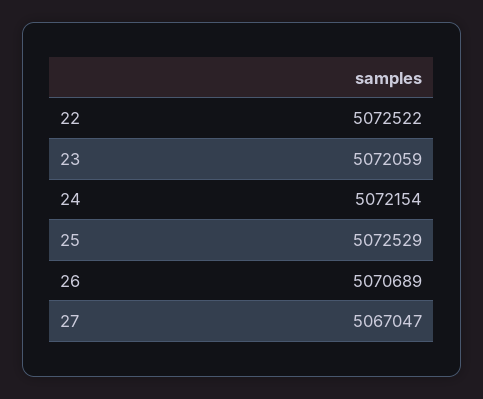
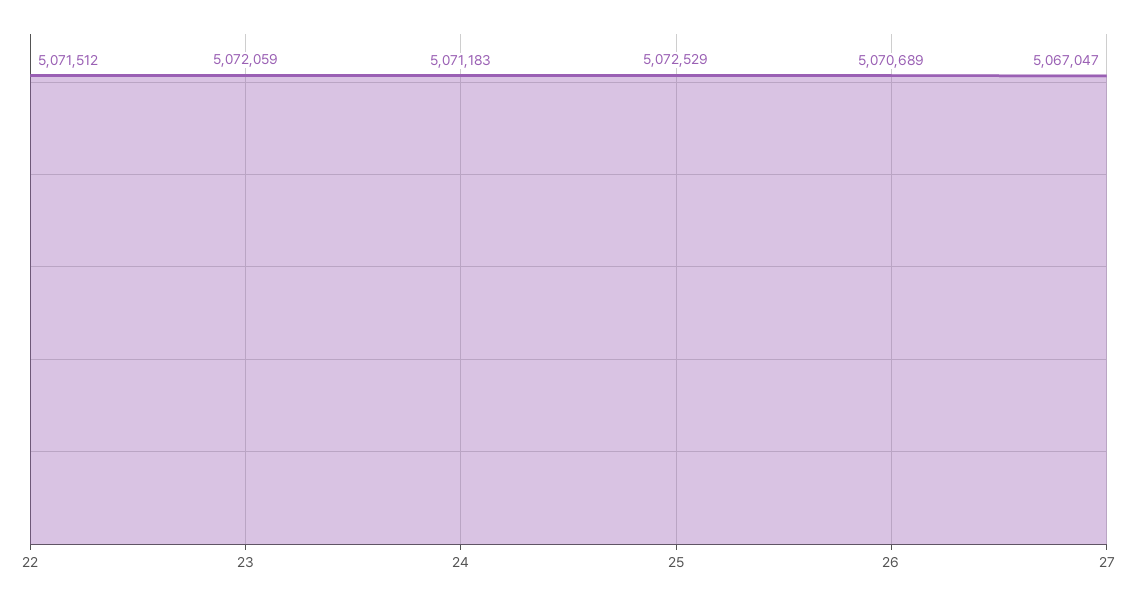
  {
-   "22": 5072522,
+   "22": 5071512,
    "23": 5072059,
-   "24": 5072154,
+   "24": 5071183,
    "25": 5072529,
    "26": 5070689,
    "27": 5067047
  }

